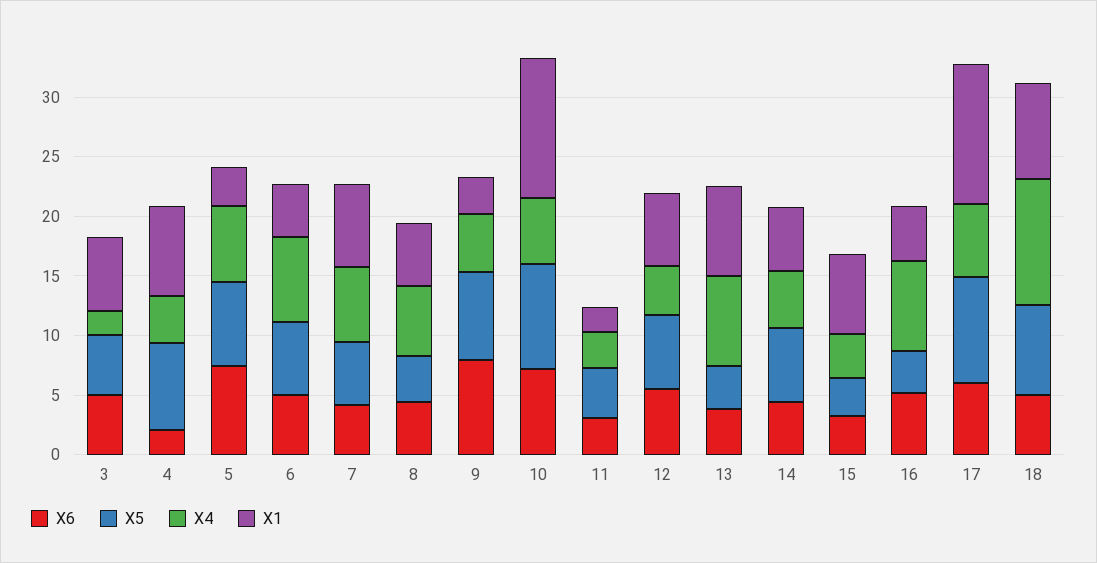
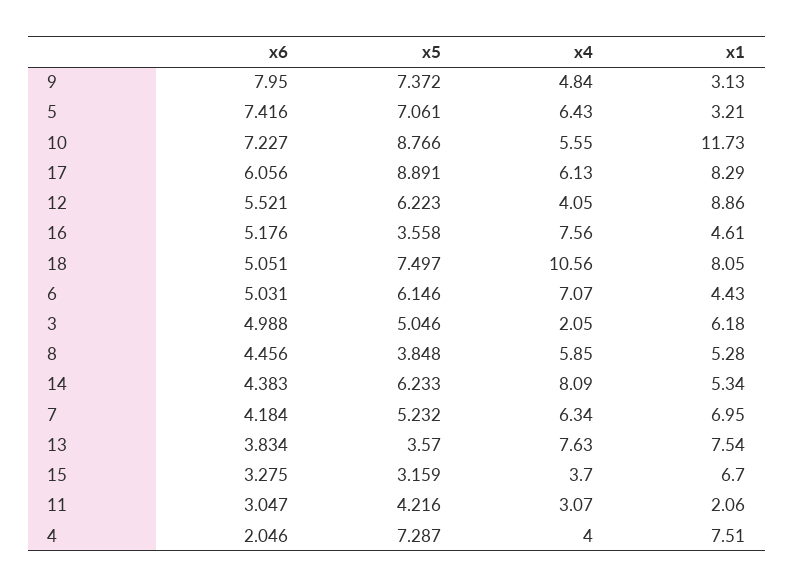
  {
    "X6": {
      "3": 4.988,
      "4": 2.046,
      "5": 7.416,
      "6": 5.031,
      "7": 4.184,
      "8": 4.456,
      "9": 7.95,
      "10": 7.227,
      "11": 3.047,
      "12": 5.521,
      "13": 3.834,
      "14": 4.383,
      "15": 3.275,
      "16": 5.176,
      "17": 6.056,
      "18": 5.051
    },
    "X5": {
      "3": 5.046,
      "4": 7.287,
      "5": 7.061,
      "6": 6.146,
      "7": 5.232,
      "8": 3.848,
      "9": 7.372,
      "10": 8.766,
      "11": 4.216,
      "12": 6.223,
      "13": 3.57,
      "14": 6.233,
      "15": 3.159,
      "16": 3.558,
      "17": 8.891,
      "18": 7.497
    },
    "X4": {
      "3": 2.05,
      "4": 4,
      "5": 6.43,
      "6": 7.07,
      "7": 6.34,
      "8": 5.85,
      "9": 4.84,
      "10": 5.55,
      "11": 3.07,
      "12": 4.05,
      "13": 7.63,
-     "14": 5,
+     "14": 8.09,
      "15": 3.7,
      "16": 7.56,
      "17": 6.13,
      "18": 10.56
    },
    "X1": {
      "3": 6.18,
      "4": 7.51,
      "5": 3.21,
      "6": 4.43,
      "7": 6.95,
      "8": 5.28,
      "9": 3.13,
      "10": 11.73,
      "11": 2.06,
-     "12": 6,
+     "12": 8.86,
      "13": 7.54,
      "14": 5.34,
      "15": 6.7,
      "16": 4.61,
-     "17": 12,
+     "17": 8.29,
      "18": 8.05
    }
  }

